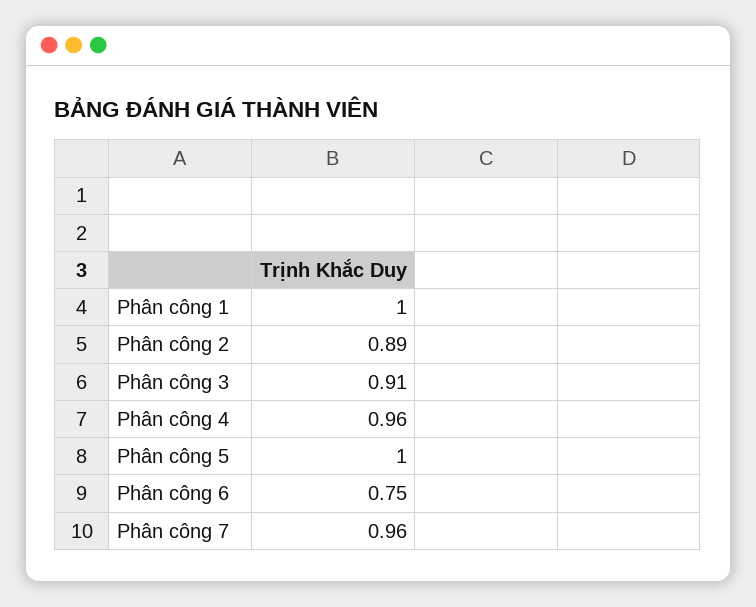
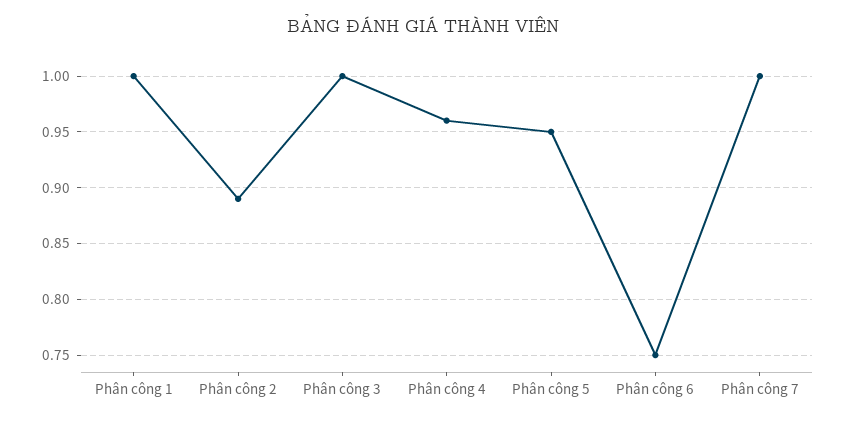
  {
    "Phân công 1": 1,
    "Phân công 2": 0.89,
-   "Phân công 3": 0.91,
+   "Phân công 3": 1,
    "Phân công 4": 0.96,
-   "Phân công 5": 1,
+   "Phân công 5": 0.95,
    "Phân công 6": 0.75,
-   "Phân công 7": 0.96
+   "Phân công 7": 1
  }

